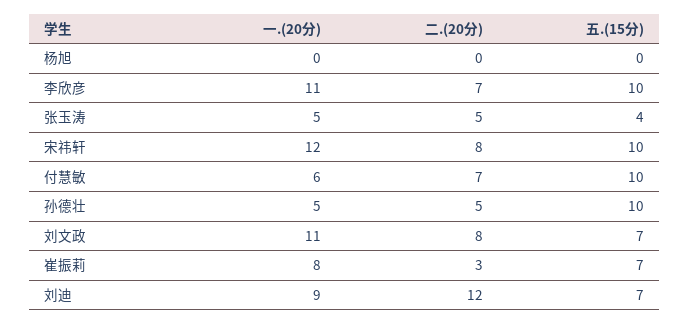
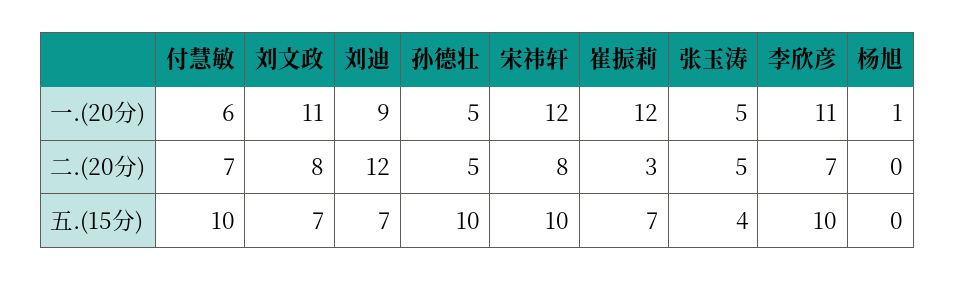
  {
    "一.(20分)": {
-     "杨旭": 0,
+     "杨旭": 1,
      "李欣彦": 11,
      "张玉涛": 5,
      "宋祎轩": 12,
      "付慧敏": 6,
      "孙德壮": 5,
      "刘文政": 11,
-     "崔振莉": 8,
+     "崔振莉": 12,
      "刘迪": 9
    },
    "二.(20分)": {
      "杨旭": 0,
      "李欣彦": 7,
      "张玉涛": 5,
      "宋祎轩": 8,
      "付慧敏": 7,
      "孙德壮": 5,
      "刘文政": 8,
      "崔振莉": 3,
      "刘迪": 12
    },
    "五.(15分)": {
      "杨旭": 0,
      "李欣彦": 10,
      "张玉涛": 4,
      "宋祎轩": 10,
      "付慧敏": 10,
      "孙德壮": 10,
      "刘文政": 7,
      "崔振莉": 7,
      "刘迪": 7
    }
  }

